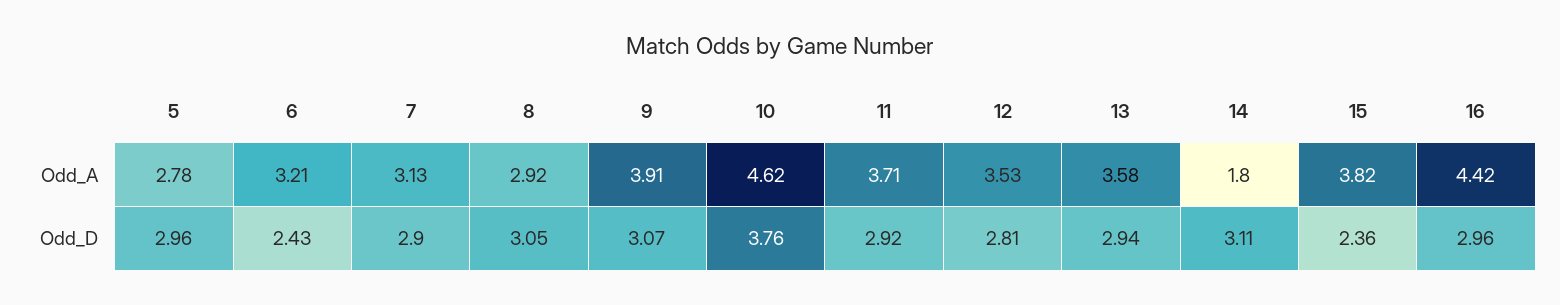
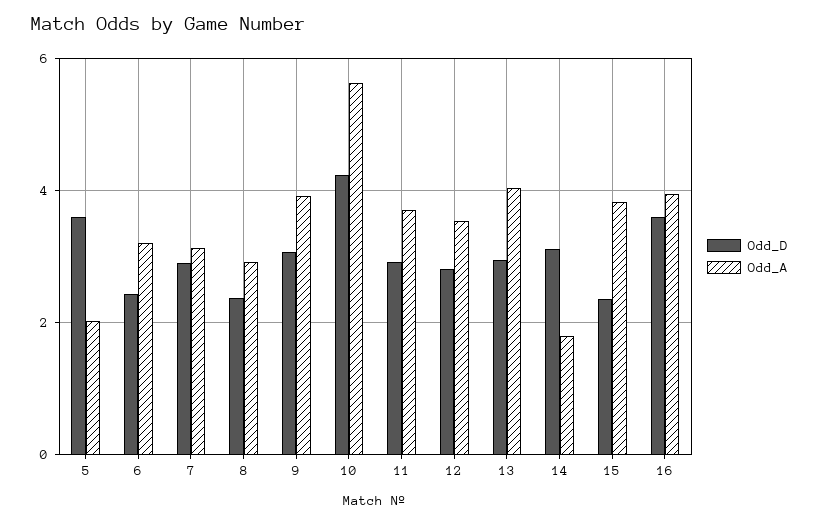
  {
    "Odd_A": {
-     "5": 2.78,
+     "5": 2,
      "6": 3.21,
      "7": 3.13,
      "8": 2.92,
      "9": 3.91,
-     "10": 4.62,
+     "10": 5.6,
      "11": 3.71,
      "12": 3.53,
-     "13": 3.58,
+     "13": 4,
      "14": 1.8,
      "15": 3.82,
-     "16": 4.42
+     "16": 4
    },
    "Odd_D": {
-     "5": 2.96,
+     "5": 3.6,
      "6": 2.43,
      "7": 2.9,
-     "8": 3.05,
+     "8": 2.4,
      "9": 3.07,
-     "10": 3.76,
+     "10": 4.2,
      "11": 2.92,
      "12": 2.81,
      "13": 2.94,
      "14": 3.11,
      "15": 2.36,
-     "16": 2.96
+     "16": 3.6
    }
  }

